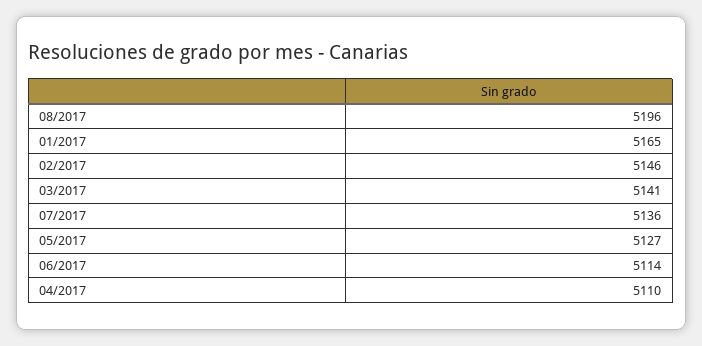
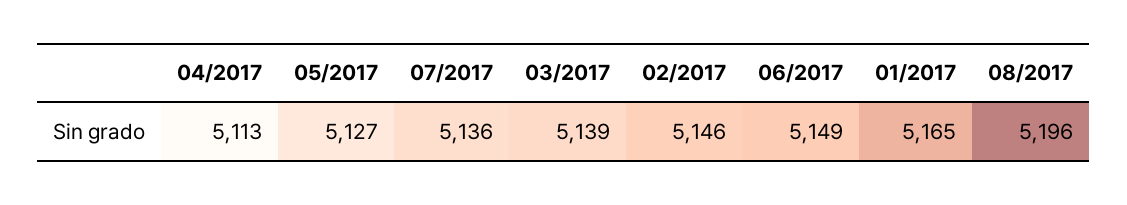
  {
    "08/2017": 5196,
    "01/2017": 5165,
    "02/2017": 5146,
-   "03/2017": 5141,
+   "03/2017": 5139,
    "07/2017": 5136,
    "05/2017": 5127,
-   "06/2017": 5114,
+   "06/2017": 5149,
-   "04/2017": 5110
+   "04/2017": 5113
  }

